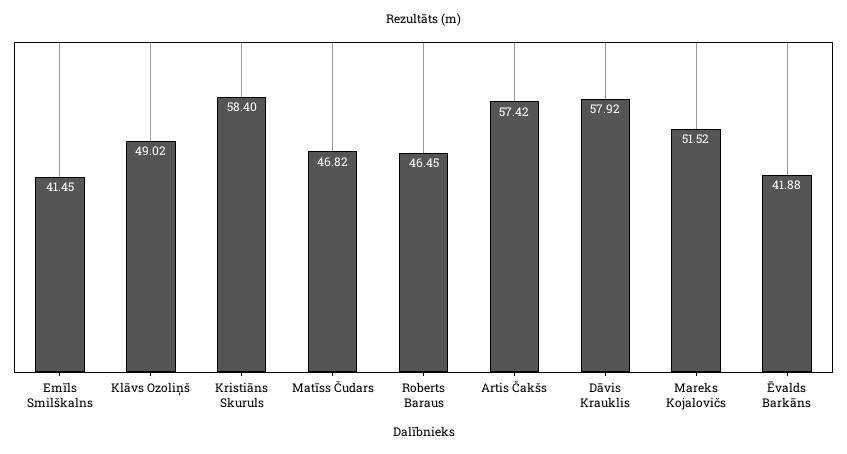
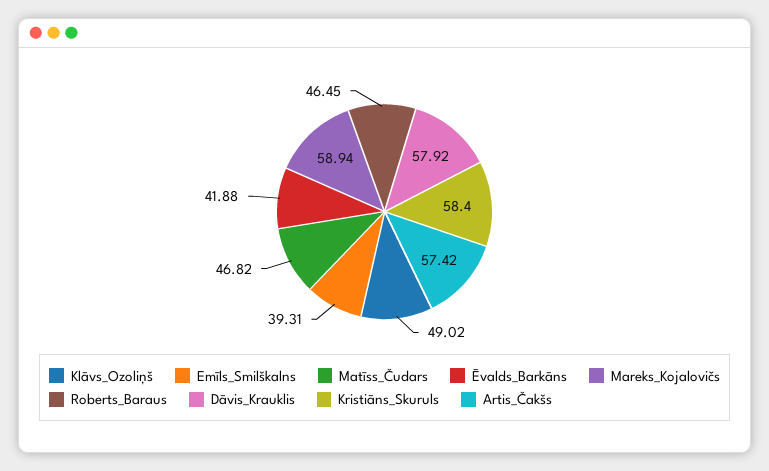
  {
-   "Emīls Smilškalns": 41.45,
+   "Emīls Smilškalns": 39.31,
    "Klāvs Ozoliņš": 49.02,
    "Kristiāns Skuruls": 58.4,
    "Matīss Čudars": 46.82,
    "Roberts Baraus": 46.45,
    "Artis Čakšs": 57.42,
    "Dāvis Krauklis": 57.92,
-   "Mareks Kojalovičs": 51.52,
+   "Mareks Kojalovičs": 58.94,
    "Ēvalds Barkāns": 41.88
  }

